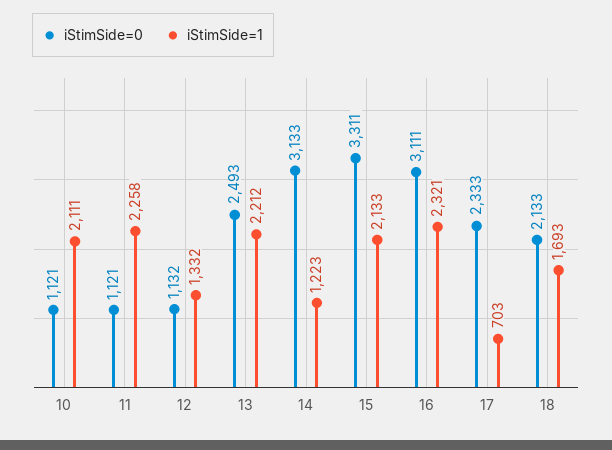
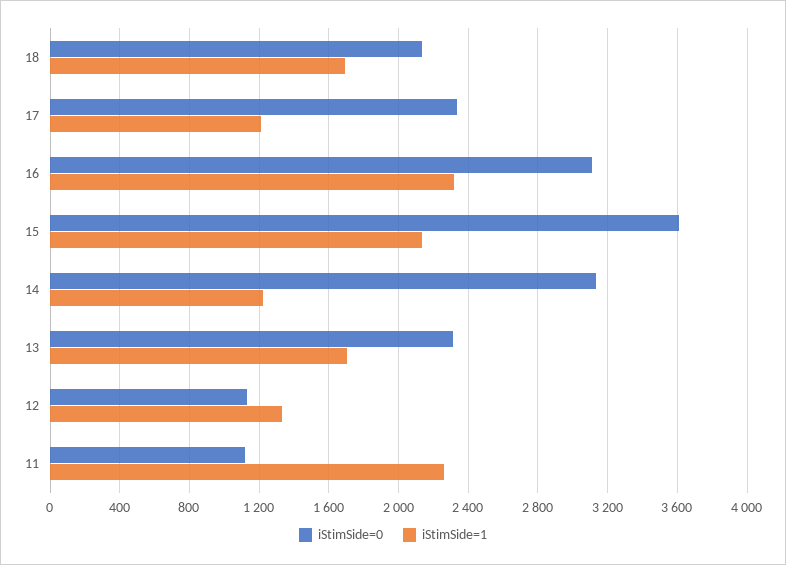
  {
    "iStimSide=0": {
-     "10": 1121,
      "11": 1121,
      "12": 1132,
-     "13": 2493,
+     "13": 2300,
      "14": 3133,
-     "15": 3311,
+     "15": 3600,
      "16": 3111,
      "17": 2333,
      "18": 2133
    },
    "iStimSide=1": {
-     "10": 2111,
      "11": 2258,
      "12": 1332,
-     "13": 2212,
+     "13": 1700,
      "14": 1223,
      "15": 2133,
      "16": 2321,
-     "17": 703,
+     "17": 1200,
      "18": 1693
    }
  }

